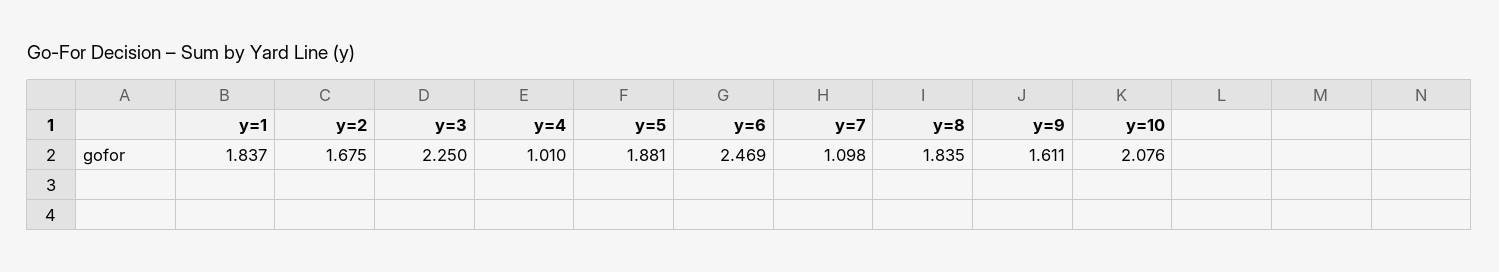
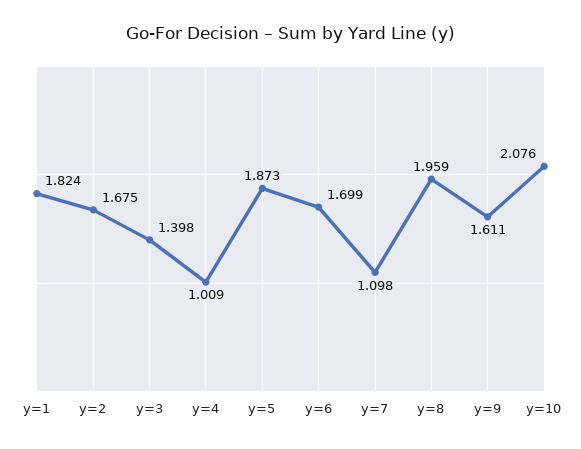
  {
-   "y=1": 1.837,
+   "y=1": 1.824,
    "y=2": 1.675,
-   "y=3": 2.25,
+   "y=3": 1.398,
-   "y=4": 1.01,
+   "y=4": 1.009,
-   "y=5": 1.881,
+   "y=5": 1.873,
-   "y=6": 2.469,
+   "y=6": 1.699,
    "y=7": 1.098,
-   "y=8": 1.835,
+   "y=8": 1.959,
    "y=9": 1.611,
    "y=10": 2.076
  }

